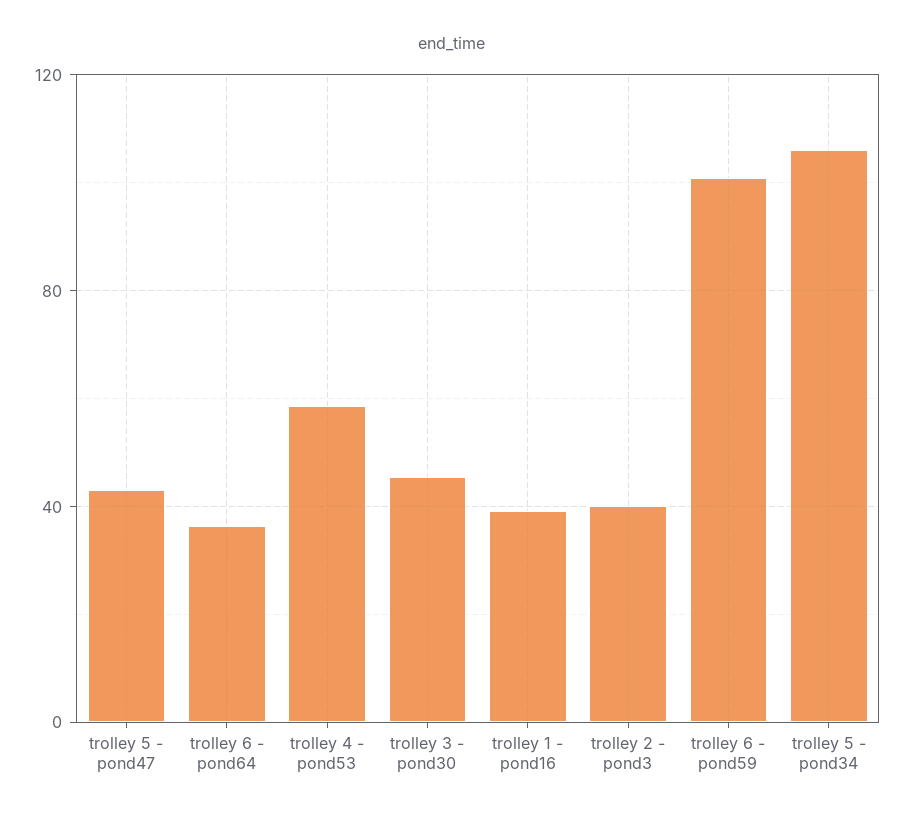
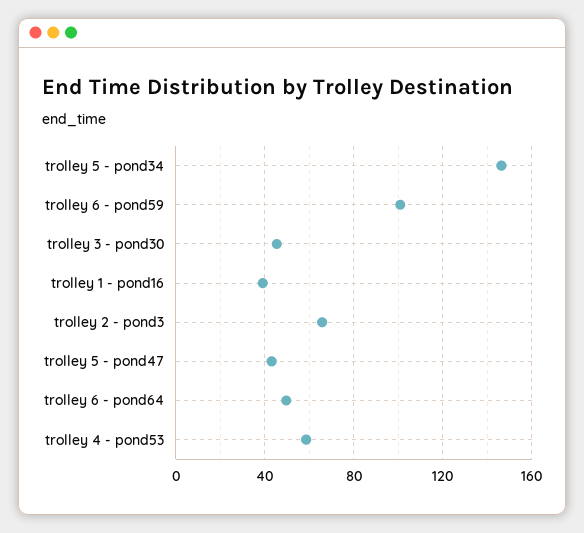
  {
    "trolley 5 - pond47": 45,
-   "trolley 6 - pond64": 35,
+   "trolley 6 - pond64": 50,
    "trolley 4 - pond53": 60,
    "trolley 3 - pond30": 45,
    "trolley 1 - pond16": 40,
-   "trolley 2 - pond3": 40,
+   "trolley 2 - pond3": 65,
    "trolley 6 - pond59": 100,
-   "trolley 5 - pond34": 105
+   "trolley 5 - pond34": 145
  }

